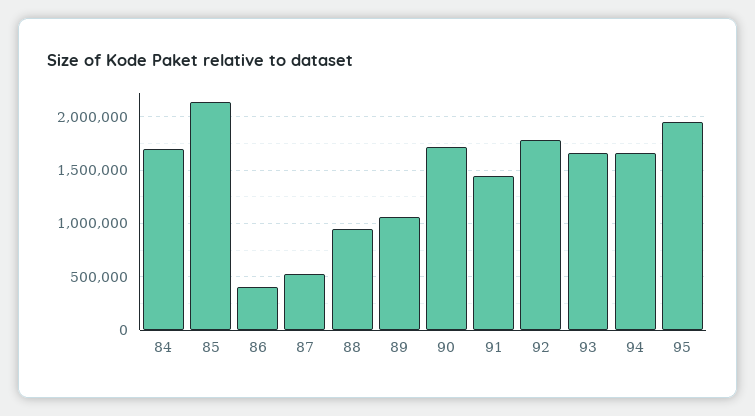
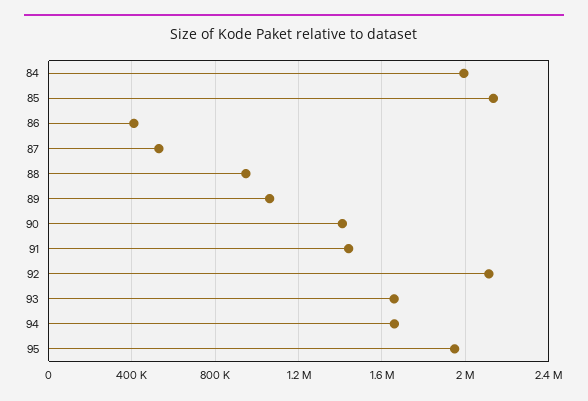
  {
-   "84": 1700000,
+   "84": 2000000,
    "85": 2150000,
    "86": 400000,
    "87": 550000,
    "88": 950000,
    "89": 1050000,
-   "90": 1700000,
+   "90": 1400000,
    "91": 1450000,
-   "92": 1800000,
+   "92": 2100000,
    "93": 1650000,
    "94": 1650000,
    "95": 1950000
  }

